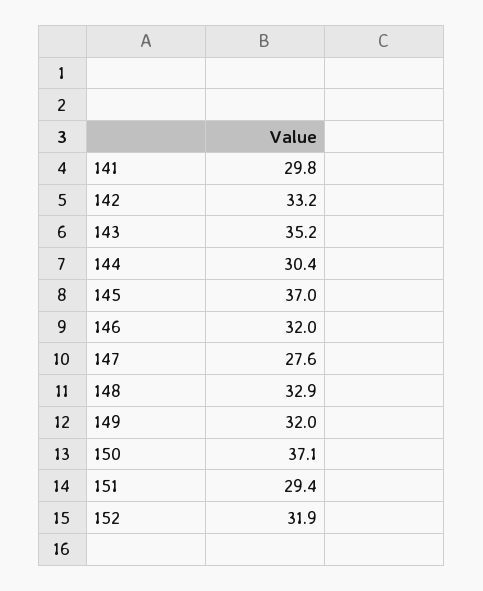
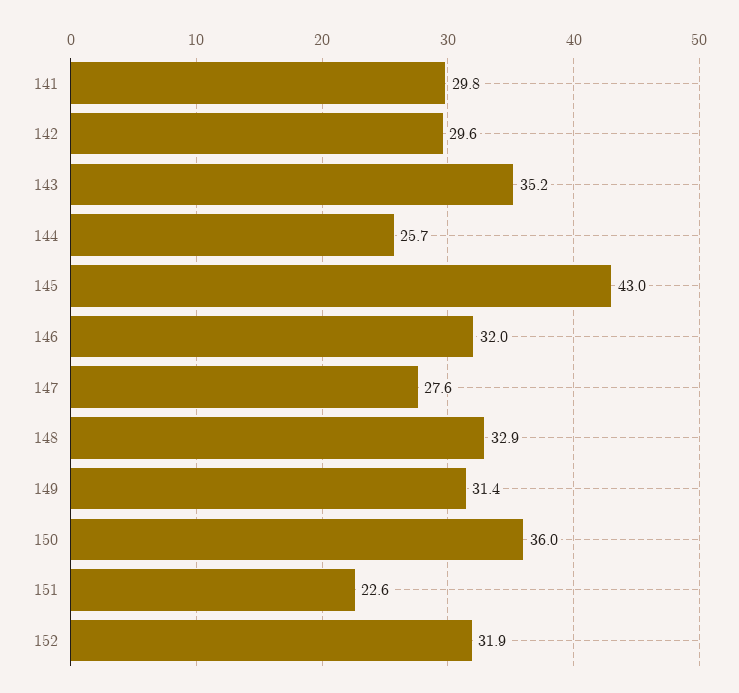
  {
    "141": 29.8,
-   "142": 33.2,
+   "142": 29.6,
    "143": 35.2,
-   "144": 30.4,
+   "144": 25.7,
-   "145": 37,
+   "145": 43,
    "146": 32,
    "147": 27.6,
    "148": 32.9,
-   "149": 32,
+   "149": 31.4,
-   "150": 37.1,
+   "150": 36,
-   "151": 29.4,
+   "151": 22.6,
    "152": 31.9
  }

